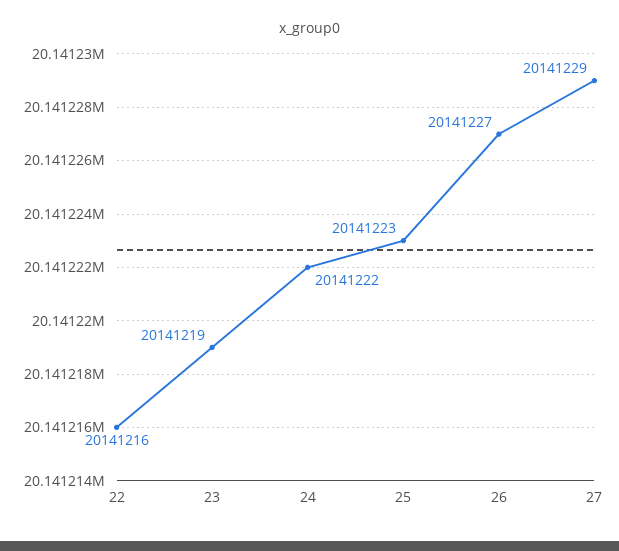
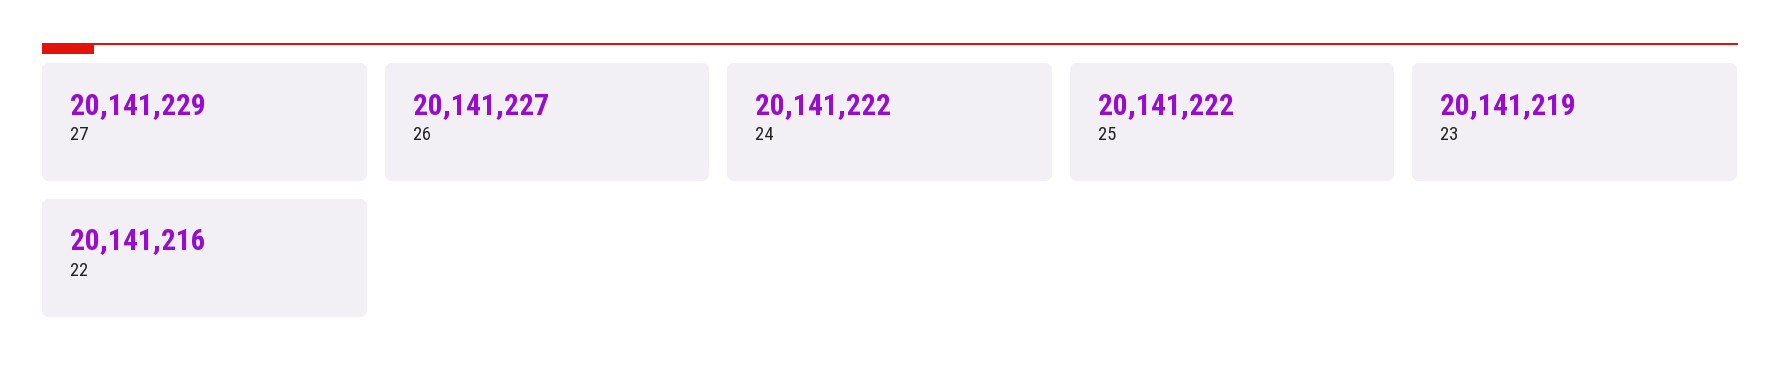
  {
    "22": 20141216,
    "23": 20141219,
    "24": 20141222,
-   "25": 20141223,
+   "25": 20141222,
    "26": 20141227,
    "27": 20141229
  }

